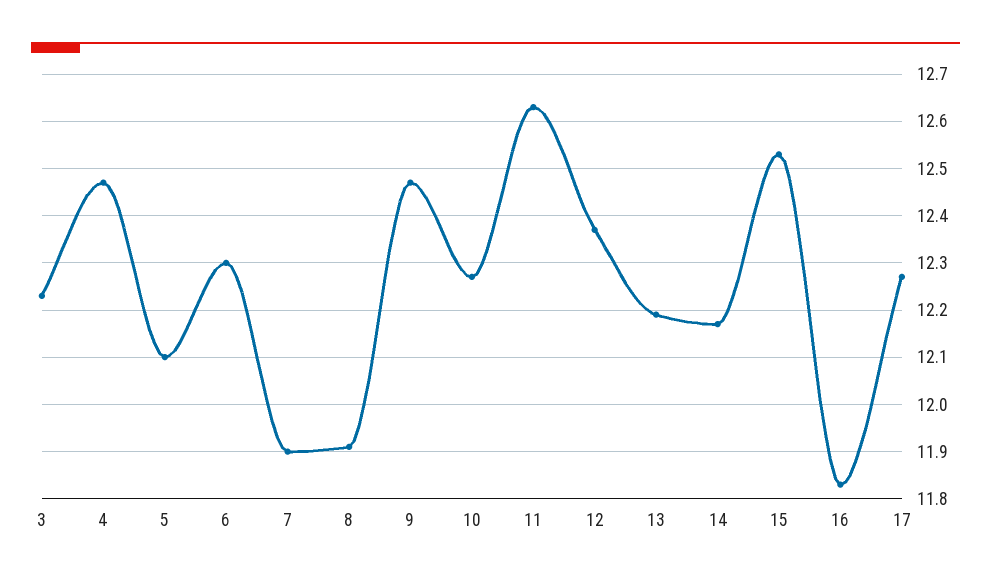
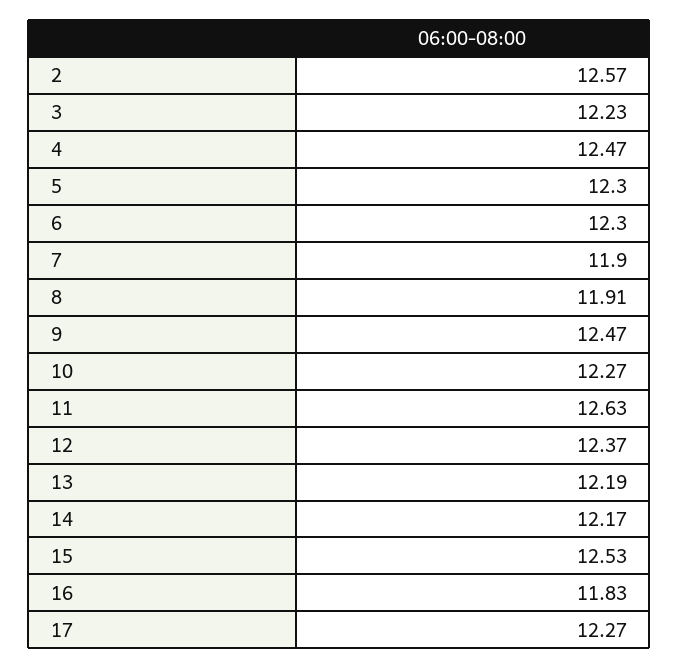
  {
    "3": 12.23,
    "4": 12.47,
-   "5": 12.1,
+   "5": 12.3,
    "6": 12.3,
    "7": 11.9,
    "8": 11.91,
    "9": 12.47,
    "10": 12.27,
    "11": 12.63,
    "12": 12.37,
    "13": 12.19,
    "14": 12.17,
    "15": 12.53,
    "16": 11.83,
-   "17": 12.27
+   "17": 12.27,
+   "2": 12.57
  }

